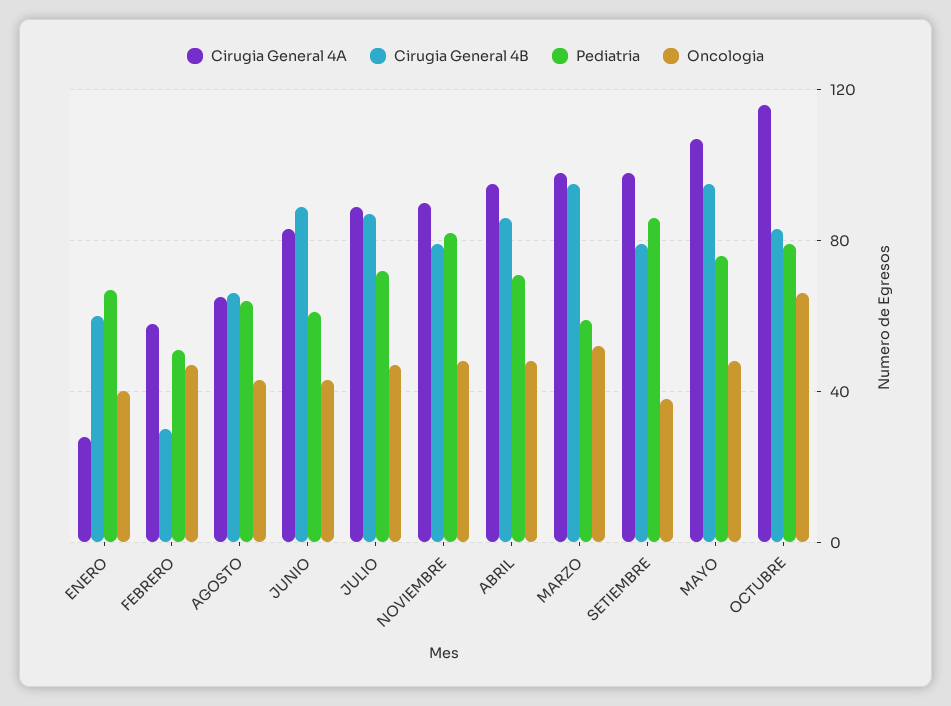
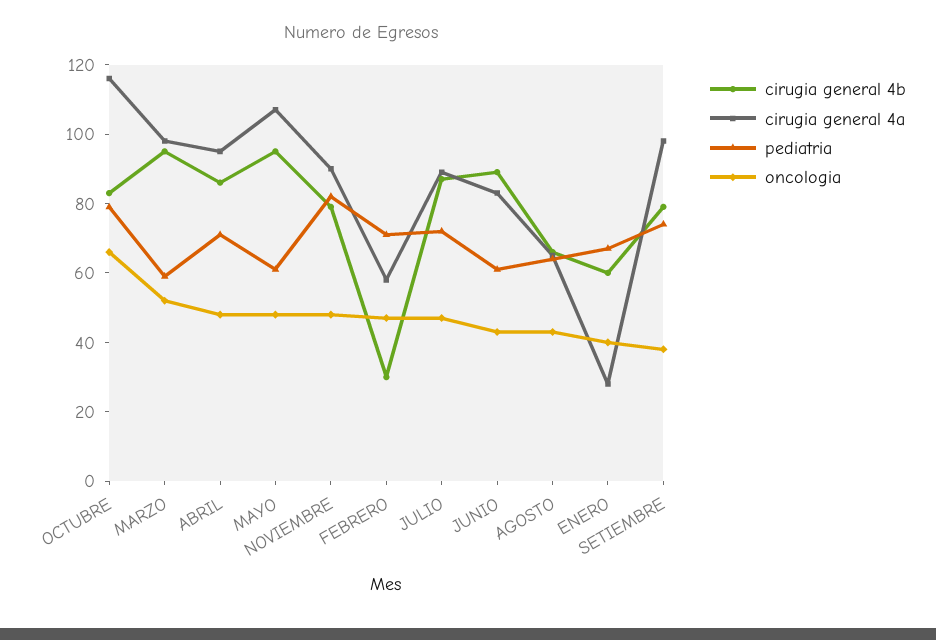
  {
    "Cirugia General 4A": {
      "ENERO": 30,
      "FEBRERO": 60,
      "AGOSTO": 65,
      "JUNIO": 85,
      "JULIO": 90,
      "NOVIEMBRE": 90,
      "ABRIL": 95,
      "MARZO": 100,
      "SETIEMBRE": 100,
      "MAYO": 105,
      "OCTUBRE": 115
    },
    "Cirugia General 4B": {
      "ENERO": 60,
      "FEBRERO": 30,
      "AGOSTO": 65,
      "JUNIO": 90,
      "JULIO": 85,
      "NOVIEMBRE": 80,
      "ABRIL": 85,
      "MARZO": 95,
      "SETIEMBRE": 80,
      "MAYO": 95,
      "OCTUBRE": 85
    },
    "Pediatria": {
      "ENERO": 65,
-     "FEBRERO": 50,
+     "FEBRERO": 70,
      "AGOSTO": 65,
      "JUNIO": 60,
      "JULIO": 70,
      "NOVIEMBRE": 80,
      "ABRIL": 70,
      "MARZO": 60,
-     "SETIEMBRE": 85,
+     "SETIEMBRE": 75,
-     "MAYO": 75,
+     "MAYO": 60,
      "OCTUBRE": 80
    },
    "Oncologia": {
      "ENERO": 40,
      "FEBRERO": 45,
      "AGOSTO": 45,
      "JUNIO": 45,
      "JULIO": 45,
      "NOVIEMBRE": 50,
      "ABRIL": 50,
      "MARZO": 50,
      "SETIEMBRE": 40,
      "MAYO": 50,
      "OCTUBRE": 65
    }
  }

